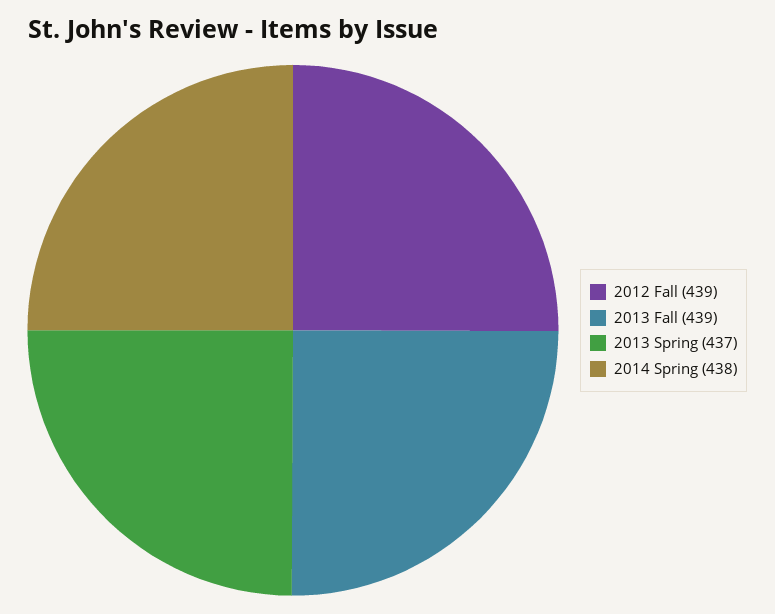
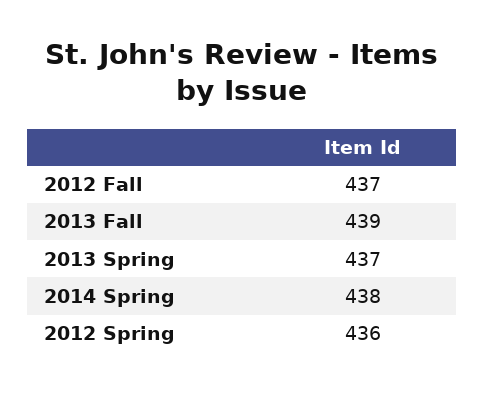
  {
-   "2012 Fall": 439,
+   "2012 Fall": 437,
    "2013 Fall": 439,
    "2013 Spring": 437,
-   "2014 Spring": 438
+   "2014 Spring": 438,
+   "2012 Spring": 436
  }

